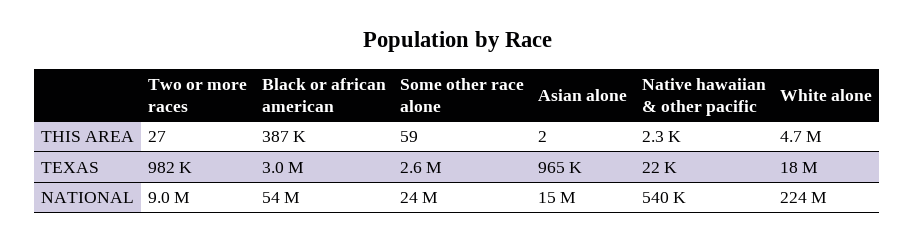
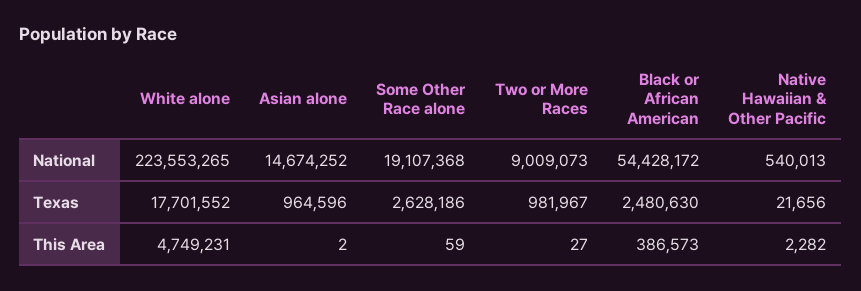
  {
    "Two or more races": {
      "THIS AREA": 27,
      "TEXAS": 981967,
      "NATIONAL": 9009073
    },
    "Black or african american": {
      "THIS AREA": 386573,
-     "TEXAS": 3000000,
+     "TEXAS": 2480630,
      "NATIONAL": 54428172
    },
    "Some other race alone": {
      "THIS AREA": 59,
      "TEXAS": 2628186,
-     "NATIONAL": 24000000
+     "NATIONAL": 19107368
    },
    "Asian alone": {
      "THIS AREA": 2,
      "TEXAS": 964596,
      "NATIONAL": 14674252
    },
    "Native hawaiian & other pacific": {
      "THIS AREA": 2282,
      "TEXAS": 21656,
      "NATIONAL": 540013
    },
    "White alone": {
      "THIS AREA": 4749231,
      "TEXAS": 17701552,
      "NATIONAL": 223553265
    }
  }

